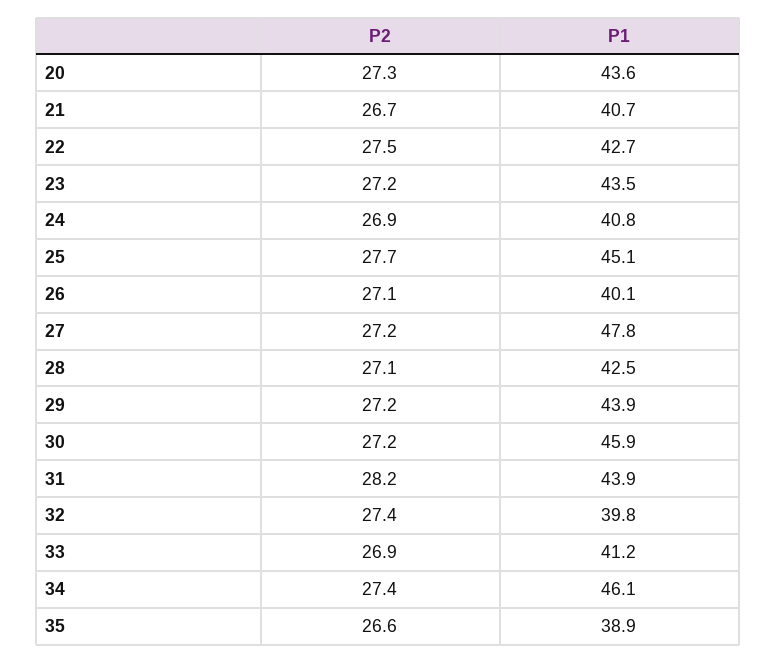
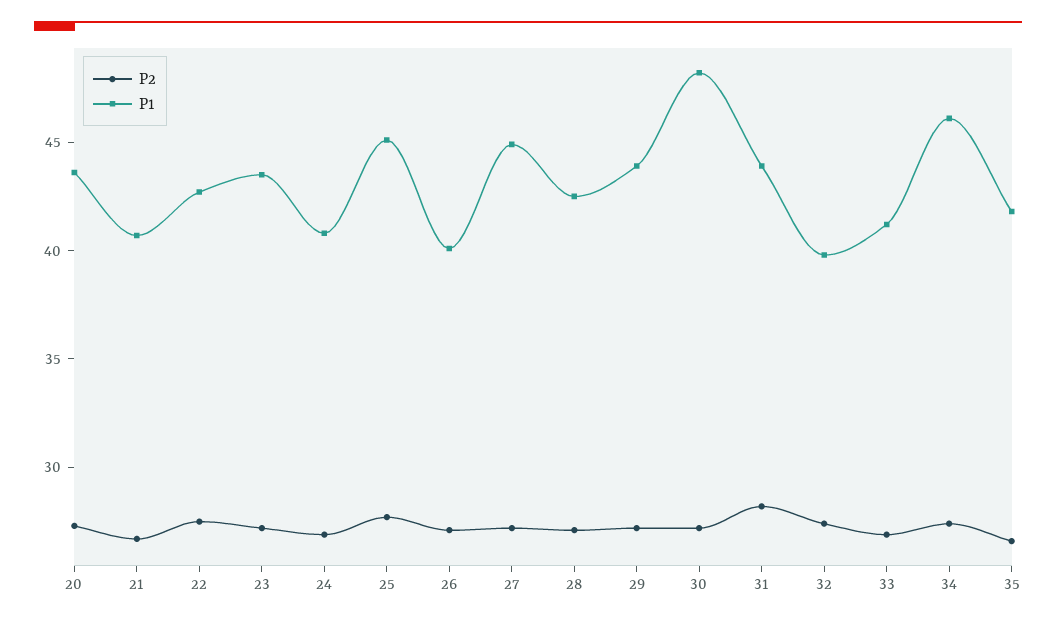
  {
    "P2": {
      "20": 27.3,
      "21": 26.7,
      "22": 27.5,
      "23": 27.2,
      "24": 26.9,
      "25": 27.7,
      "26": 27.1,
      "27": 27.2,
      "28": 27.1,
      "29": 27.2,
      "30": 27.2,
      "31": 28.2,
      "32": 27.4,
      "33": 26.9,
      "34": 27.4,
      "35": 26.6
    },
    "P1": {
      "20": 43.6,
      "21": 40.7,
      "22": 42.7,
      "23": 43.5,
      "24": 40.8,
      "25": 45.1,
      "26": 40.1,
-     "27": 47.8,
+     "27": 45,
      "28": 42.5,
      "29": 43.9,
-     "30": 45.9,
+     "30": 48,
      "31": 43.9,
      "32": 39.8,
      "33": 41.2,
      "34": 46.1,
-     "35": 38.9
+     "35": 42
    }
  }

